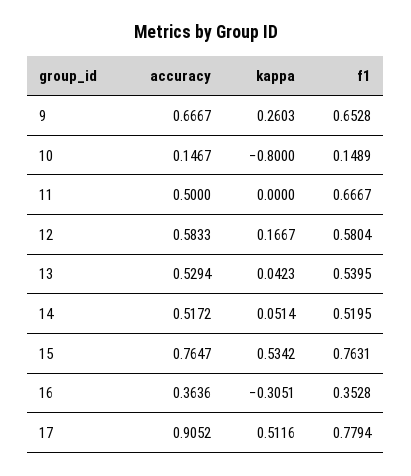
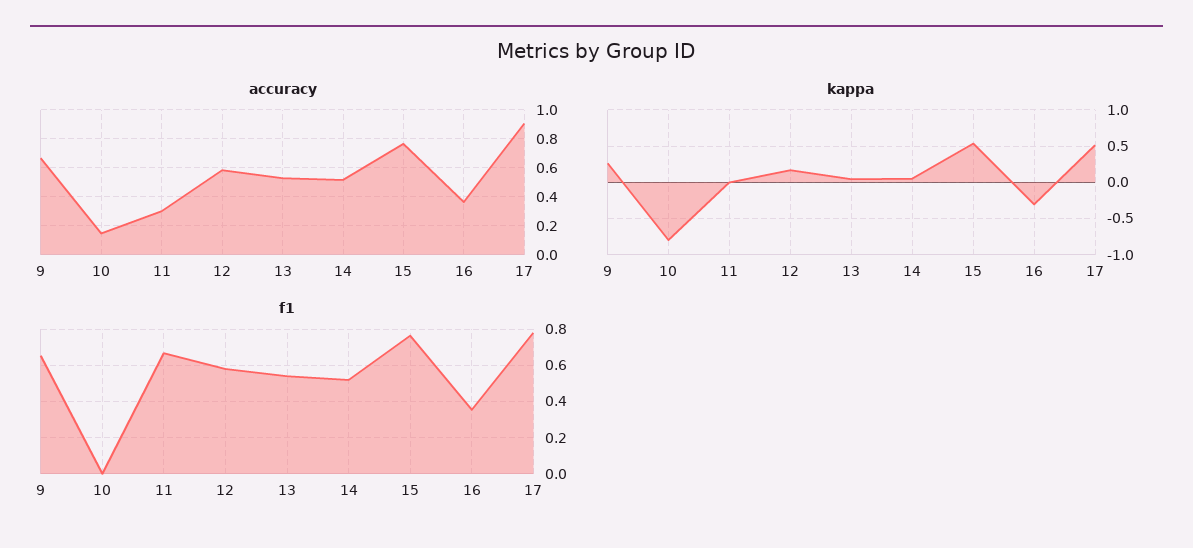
  {
    "accuracy": {
      "9": 0.6667,
      "10": 0.1467,
-     "11": 0.5,
+     "11": 0.3,
      "12": 0.5833,
      "13": 0.5294,
      "14": 0.5172,
      "15": 0.7647,
      "16": 0.3636,
      "17": 0.9052
    },
    "kappa": {
      "9": 0.2603,
      "10": -0.8,
      "11": 0,
      "12": 0.1667,
      "13": 0.0423,
      "14": 0.0514,
      "15": 0.5342,
      "16": -0.3051,
      "17": 0.5116
    },
    "f1": {
      "9": 0.6528,
-     "10": 0.1489,
+     "10": 0,
      "11": 0.6667,
      "12": 0.5804,
      "13": 0.5395,
      "14": 0.5195,
      "15": 0.7631,
      "16": 0.3528,
      "17": 0.7794
    }
  }

